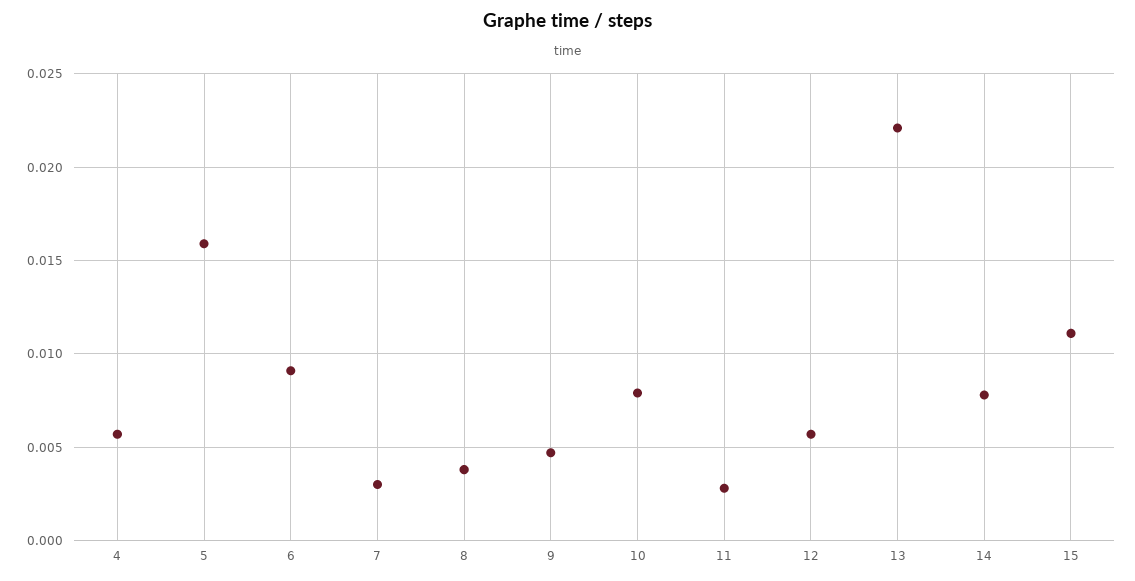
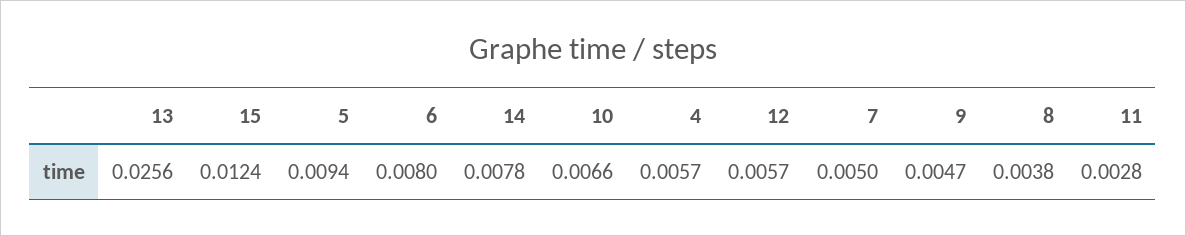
  {
    "4": 0.0057,
-   "5": 0.016,
+   "5": 0.0094,
-   "6": 0.009,
+   "6": 0.008,
-   "7": 0.003,
+   "7": 0.005,
    "8": 0.0038,
    "9": 0.0047,
-   "10": 0.008,
+   "10": 0.0066,
    "11": 0.0028,
    "12": 0.0057,
-   "13": 0.022,
+   "13": 0.0256,
    "14": 0.0078,
-   "15": 0.011
+   "15": 0.0124
  }

